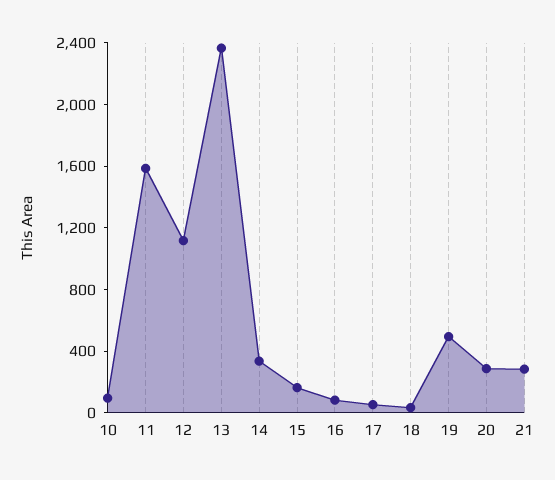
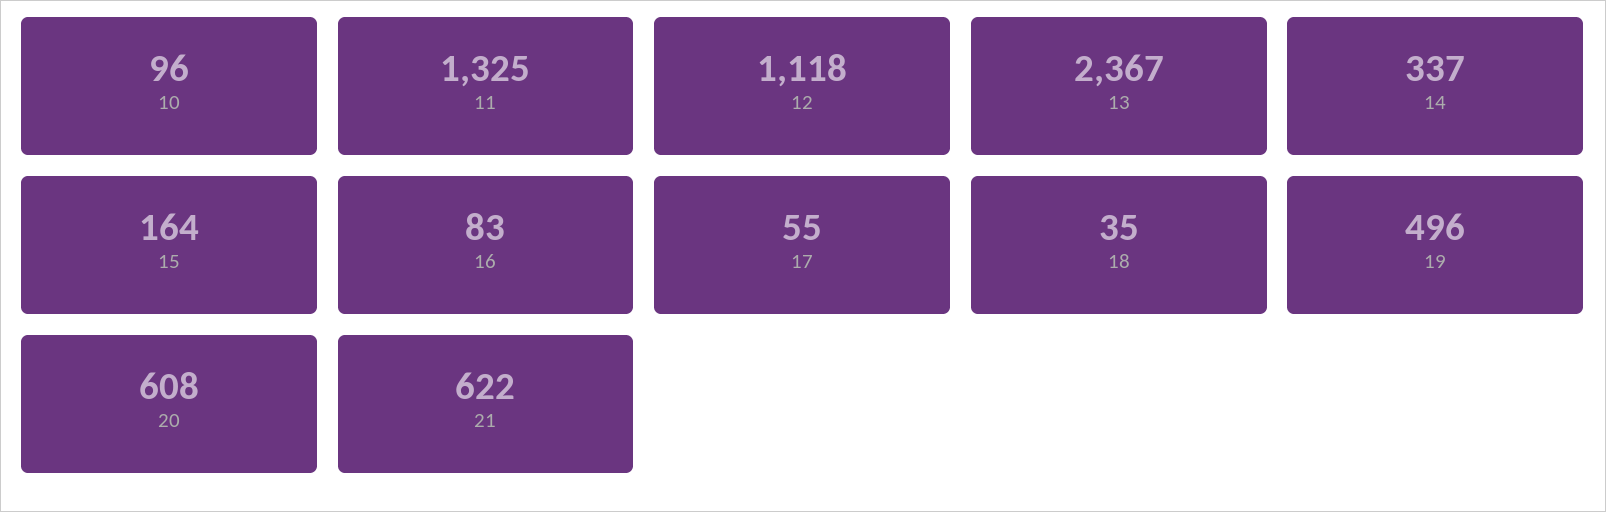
  {
    "10": 96,
-   "11": 1600,
+   "11": 1325,
    "12": 1118,
    "13": 2367,
    "14": 337,
    "15": 164,
    "16": 83,
    "17": 55,
    "18": 35,
    "19": 496,
-   "20": 300,
+   "20": 608,
-   "21": 300
+   "21": 622
  }

